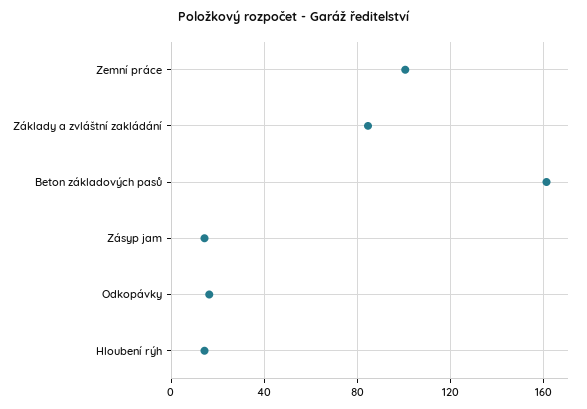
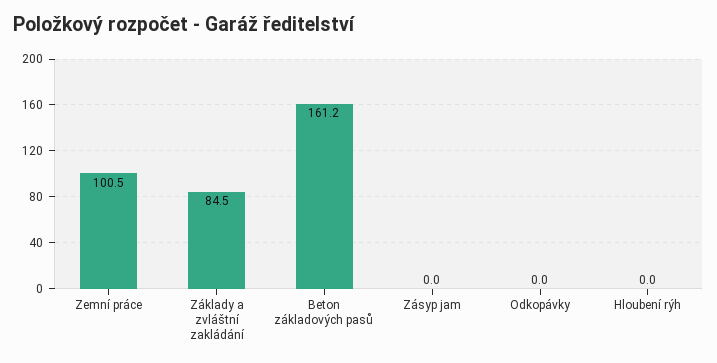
  {
    "Zemní práce": 100.5,
    "Základy a zvláštní zakládání": 84.5,
    "Beton základových pasů": 161.2,
-   "Zásyp jam": 15,
+   "Zásyp jam": 0,
-   "Odkopávky": 15,
+   "Odkopávky": 0,
-   "Hloubení rýh": 15
+   "Hloubení rýh": 0
  }

